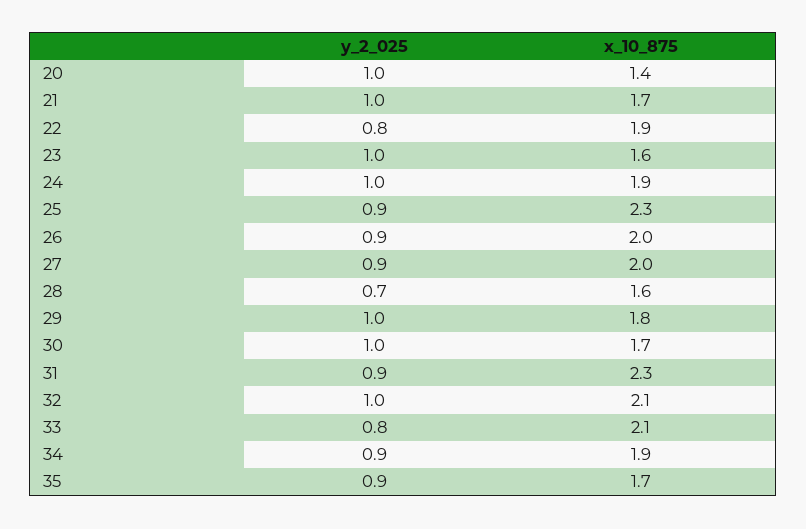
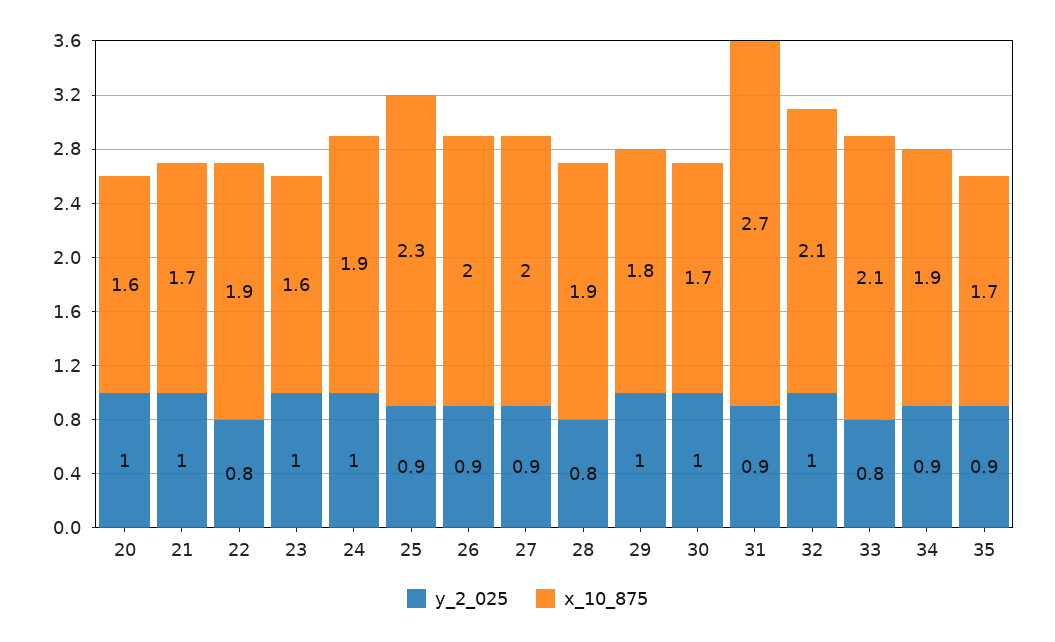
  {
    "y_2_025": {
      "20": 1,
      "21": 1,
      "22": 0.8,
      "23": 1,
      "24": 1,
      "25": 0.9,
      "26": 0.9,
      "27": 0.9,
-     "28": 0.7,
+     "28": 0.8,
      "29": 1,
      "30": 1,
      "31": 0.9,
      "32": 1,
      "33": 0.8,
      "34": 0.9,
      "35": 0.9
    },
    "x_10_875": {
-     "20": 1.4,
+     "20": 1.6,
      "21": 1.7,
      "22": 1.9,
      "23": 1.6,
      "24": 1.9,
      "25": 2.3,
      "26": 2,
      "27": 2,
-     "28": 1.6,
+     "28": 1.9,
      "29": 1.8,
      "30": 1.7,
-     "31": 2.3,
+     "31": 2.7,
      "32": 2.1,
      "33": 2.1,
      "34": 1.9,
      "35": 1.7
    }
  }

